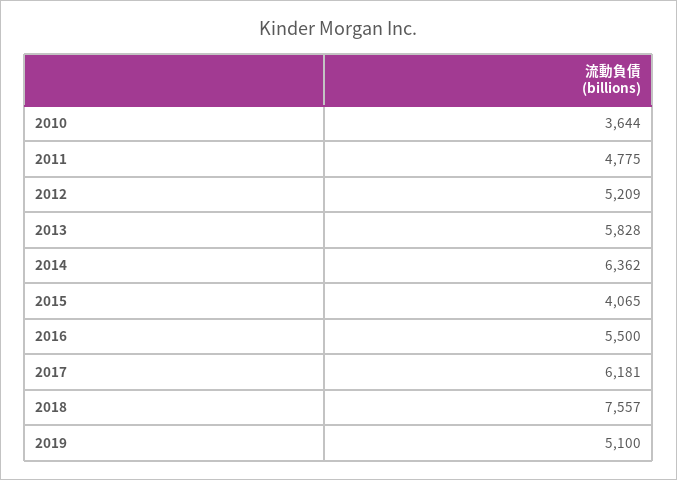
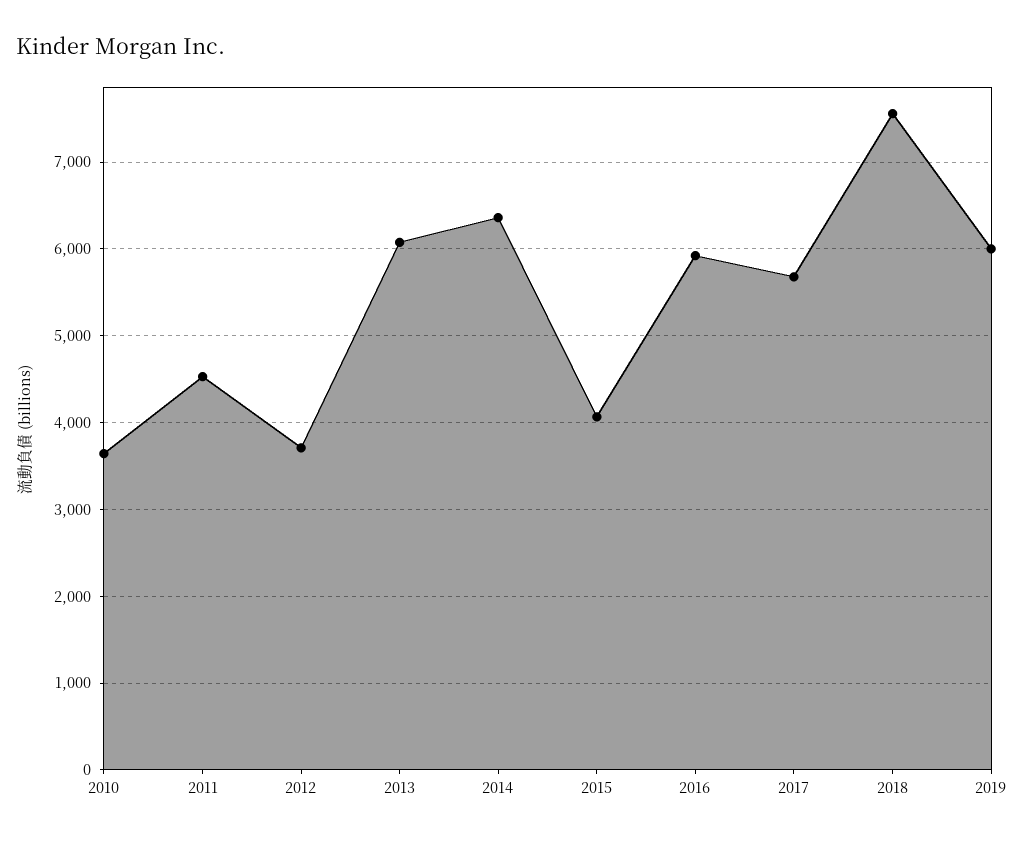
  {
    "2010": 3644,
-   "2011": 4775,
+   "2011": 4500,
-   "2012": 5209,
+   "2012": 3700,
-   "2013": 5828,
+   "2013": 6100,
    "2014": 6362,
    "2015": 4065,
-   "2016": 5500,
+   "2016": 5900,
-   "2017": 6181,
+   "2017": 5700,
    "2018": 7557,
-   "2019": 5100
+   "2019": 6000
  }

